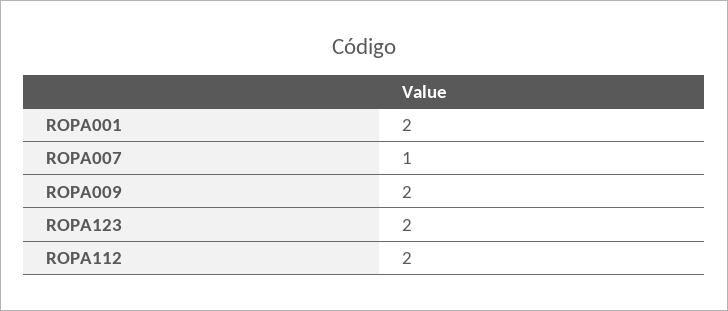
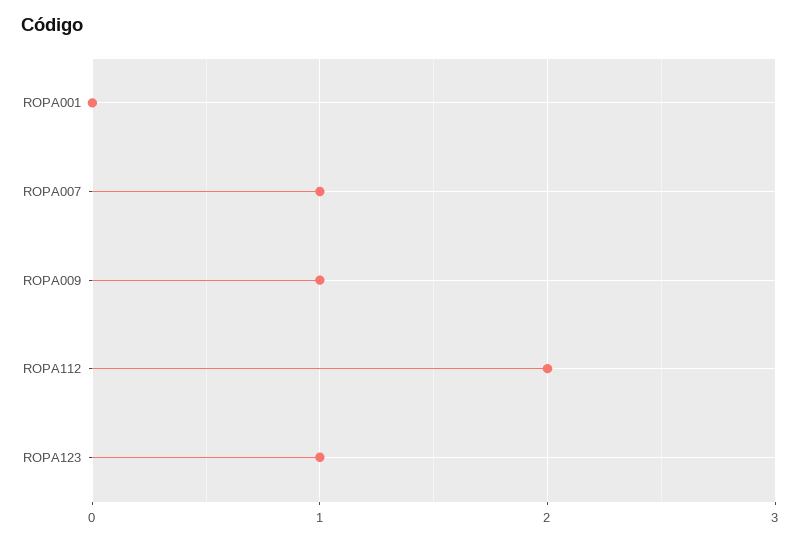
  {
-   "ROPA001": 2,
+   "ROPA001": 0,
    "ROPA007": 1,
-   "ROPA009": 2,
+   "ROPA009": 1,
-   "ROPA123": 2,
+   "ROPA123": 1,
    "ROPA112": 2
  }

